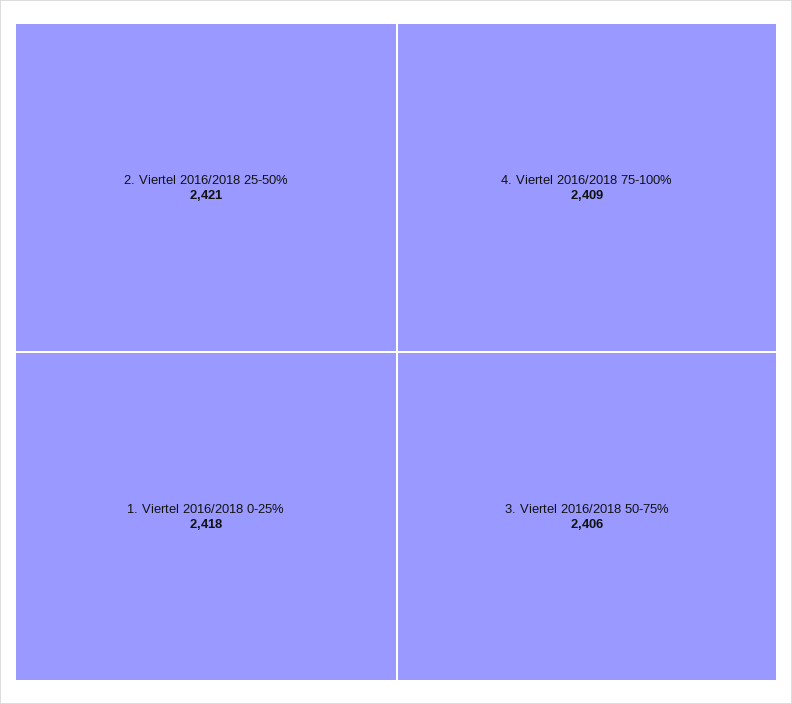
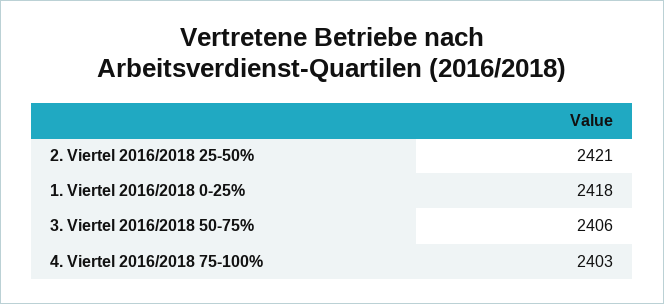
  {
    "2. Viertel 2016/2018 25-50%": 2421,
    "1. Viertel 2016/2018 0-25%": 2418,
-   "4. Viertel 2016/2018 75-100%": 2409,
+   "4. Viertel 2016/2018 75-100%": 2403,
    "3. Viertel 2016/2018 50-75%": 2406
  }

